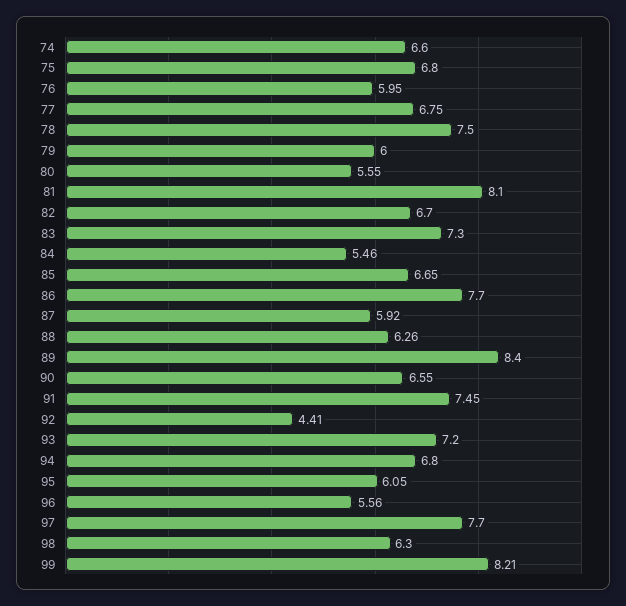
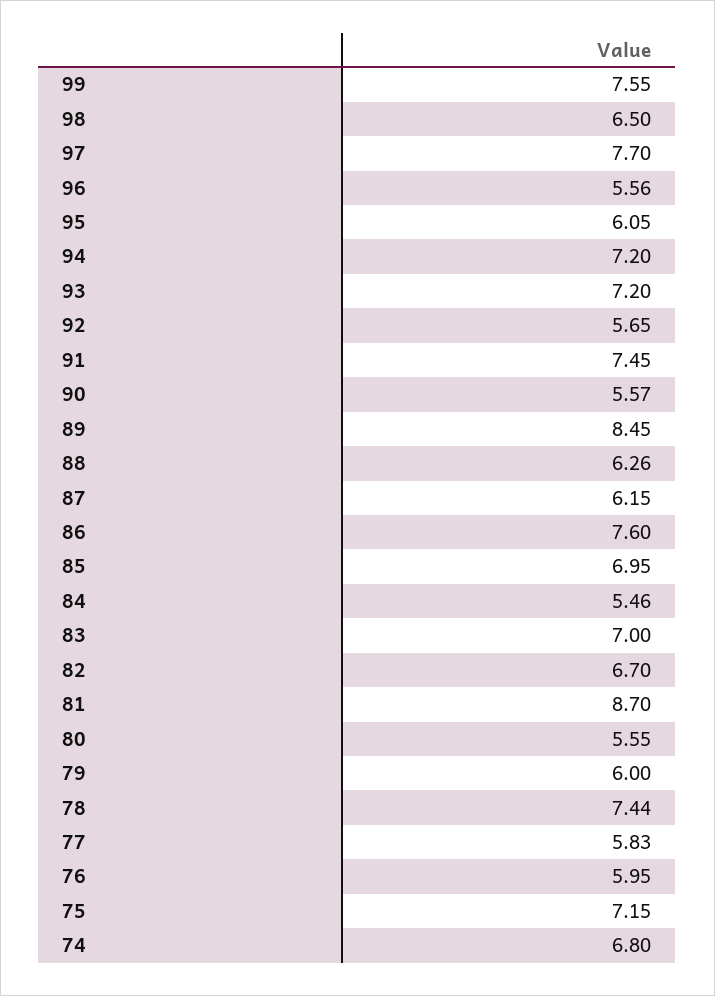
  {
-   "74": 6.6,
+   "74": 6.8,
-   "75": 6.8,
+   "75": 7.15,
    "76": 5.95,
-   "77": 6.75,
+   "77": 5.83,
-   "78": 7.5,
+   "78": 7.44,
    "79": 6,
    "80": 5.55,
-   "81": 8.1,
+   "81": 8.7,
    "82": 6.7,
-   "83": 7.3,
+   "83": 7,
    "84": 5.46,
-   "85": 6.65,
+   "85": 6.95,
-   "86": 7.7,
+   "86": 7.6,
-   "87": 5.92,
+   "87": 6.15,
    "88": 6.26,
-   "89": 8.4,
+   "89": 8.45,
-   "90": 6.55,
+   "90": 5.57,
    "91": 7.45,
-   "92": 4.41,
+   "92": 5.65,
    "93": 7.2,
-   "94": 6.8,
+   "94": 7.2,
    "95": 6.05,
    "96": 5.56,
    "97": 7.7,
-   "98": 6.3,
+   "98": 6.5,
-   "99": 8.21
+   "99": 7.55
  }

